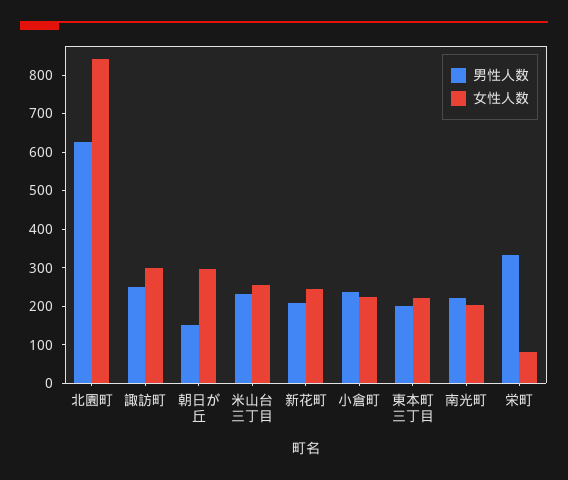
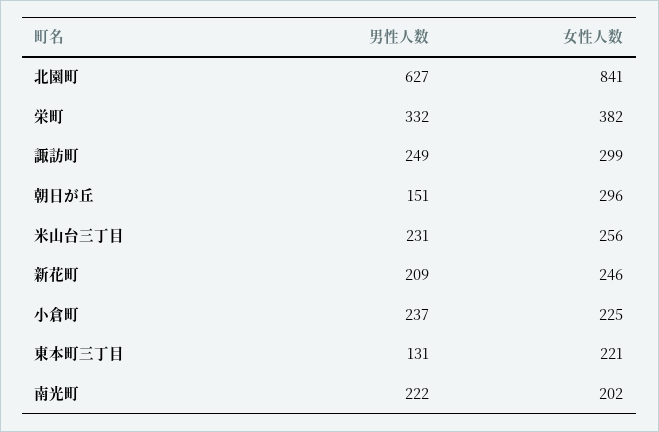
  {
    "男性人数": {
      "北園町": 627,
      "諏訪町": 249,
      "朝日が丘": 151,
      "米山台三丁目": 231,
      "新花町": 209,
      "小倉町": 237,
-     "東本町三丁目": 200,
+     "東本町三丁目": 131,
      "南光町": 222,
      "栄町": 332
    },
    "女性人数": {
      "北園町": 841,
      "諏訪町": 299,
      "朝日が丘": 296,
      "米山台三丁目": 256,
      "新花町": 246,
      "小倉町": 225,
      "東本町三丁目": 221,
      "南光町": 202,
-     "栄町": 75
+     "栄町": 382
    }
  }

